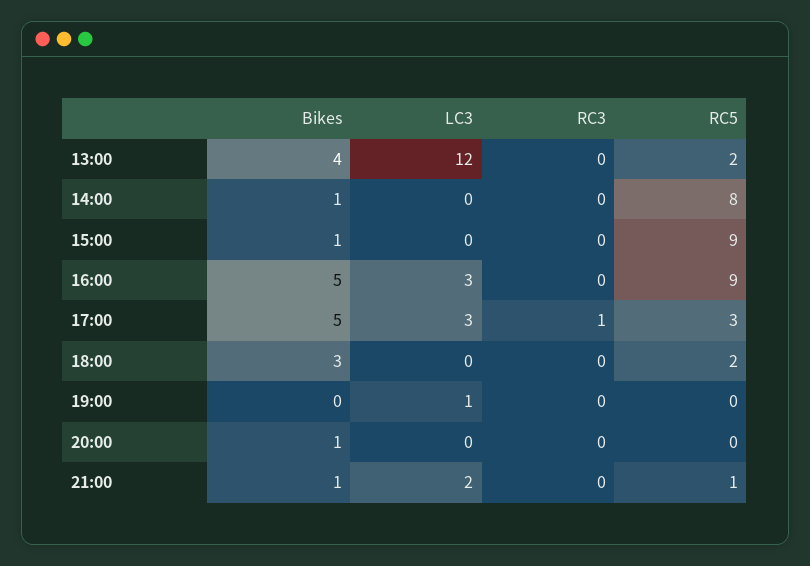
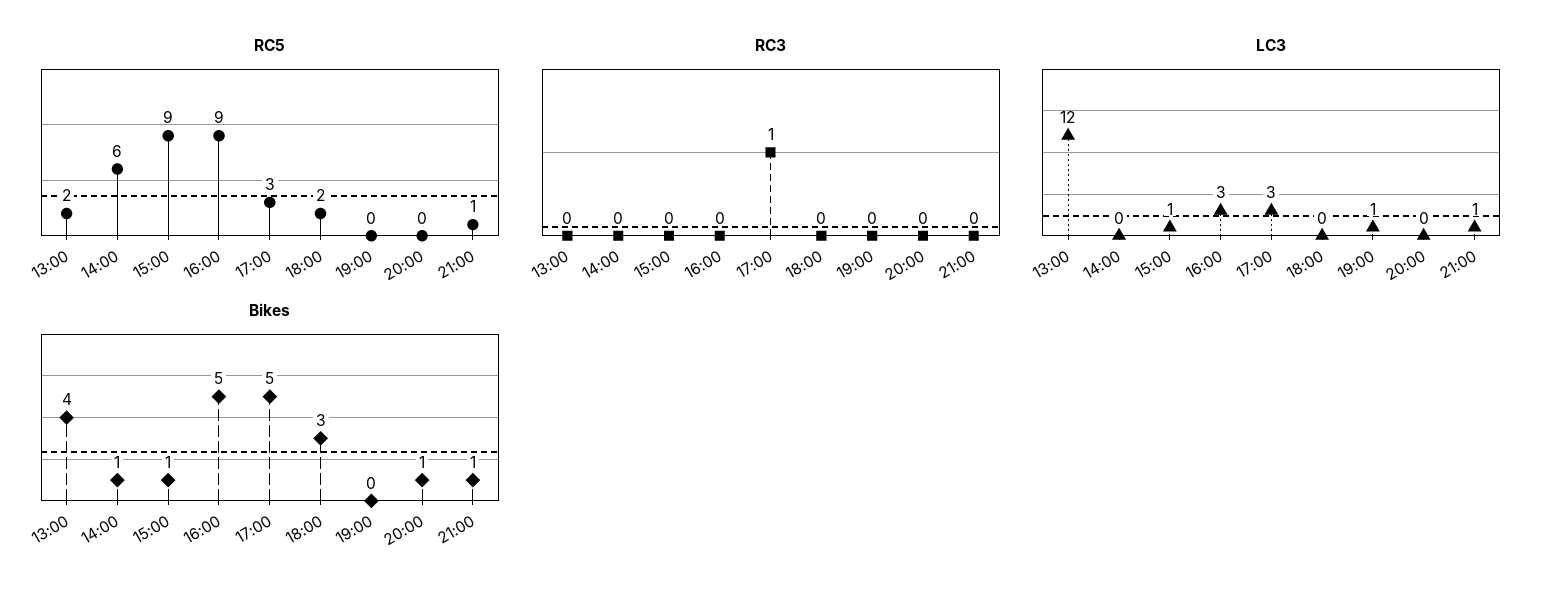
  {
    "Bikes": {
      "13:00": 4,
      "14:00": 1,
      "15:00": 1,
      "16:00": 5,
      "17:00": 5,
      "18:00": 3,
      "19:00": 0,
      "20:00": 1,
      "21:00": 1
    },
    "LC3": {
      "13:00": 12,
      "14:00": 0,
-     "15:00": 0,
+     "15:00": 1,
      "16:00": 3,
      "17:00": 3,
      "18:00": 0,
      "19:00": 1,
      "20:00": 0,
-     "21:00": 2
+     "21:00": 1
    },
    "RC3": {
      "13:00": 0,
      "14:00": 0,
      "15:00": 0,
      "16:00": 0,
      "17:00": 1,
      "18:00": 0,
      "19:00": 0,
      "20:00": 0,
      "21:00": 0
    },
    "RC5": {
      "13:00": 2,
-     "14:00": 8,
+     "14:00": 6,
      "15:00": 9,
      "16:00": 9,
      "17:00": 3,
      "18:00": 2,
      "19:00": 0,
      "20:00": 0,
      "21:00": 1
    }
  }

